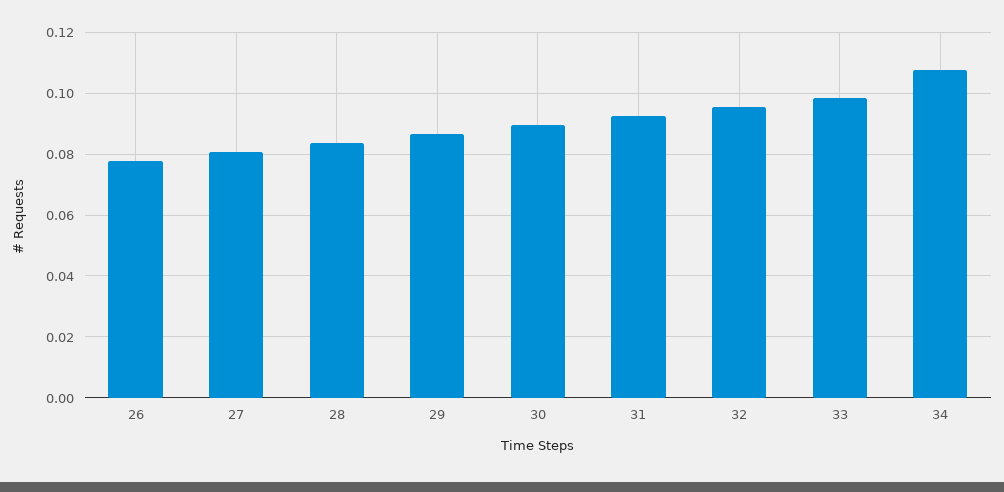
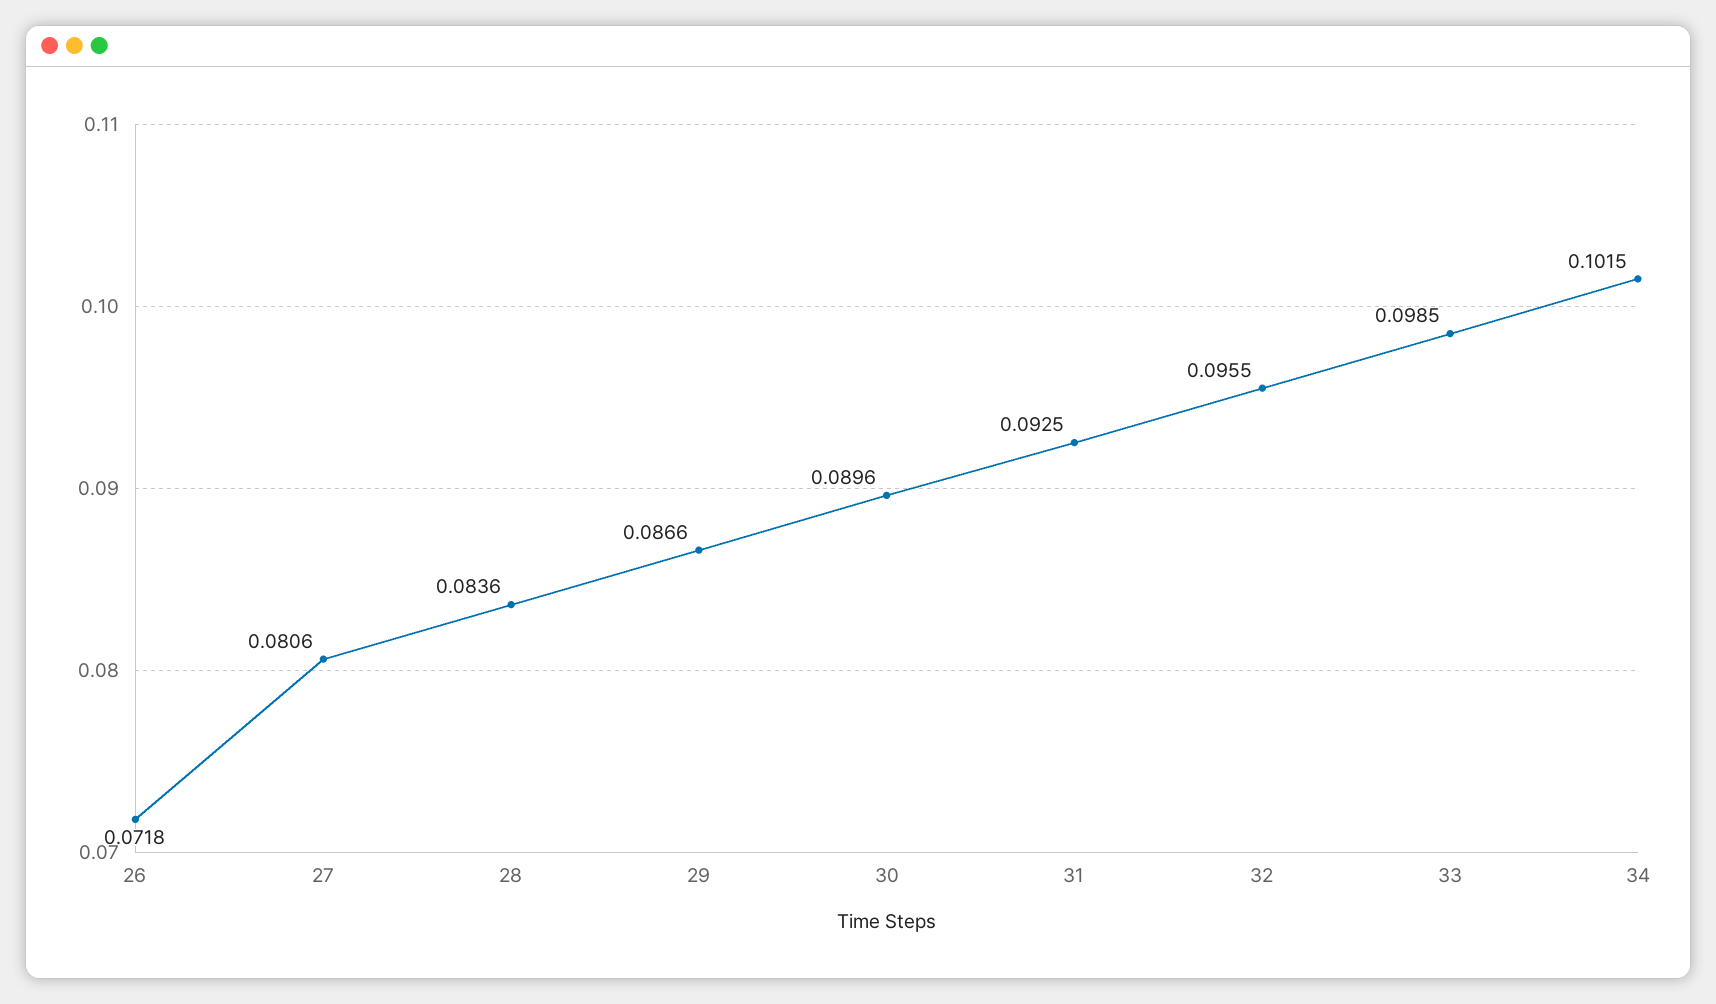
  {
-   "26": 0.078,
+   "26": 0.0718,
    "27": 0.0806,
    "28": 0.0836,
    "29": 0.0866,
    "30": 0.0896,
    "31": 0.0925,
    "32": 0.0955,
    "33": 0.0985,
-   "34": 0.108
+   "34": 0.1015
  }

